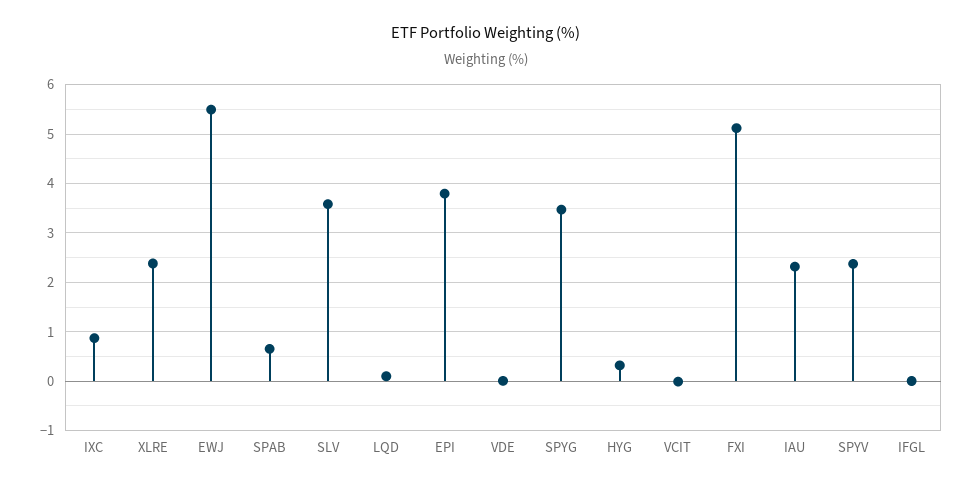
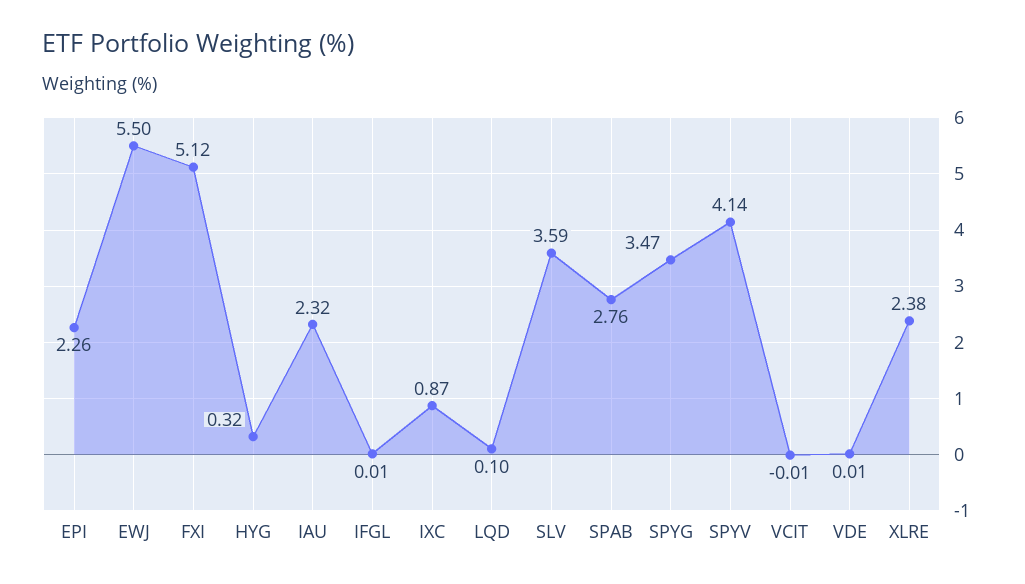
  {
    "IXC": 0.87,
    "XLRE": 2.38,
    "EWJ": 5.5,
-   "SPAB": 0.6,
+   "SPAB": 2.76,
    "SLV": 3.59,
    "LQD": 0.1,
-   "EPI": 3.8,
+   "EPI": 2.26,
    "VDE": 0.01,
    "SPYG": 3.47,
    "HYG": 0.32,
    "VCIT": -0.01,
    "FXI": 5.12,
    "IAU": 2.32,
-   "SPYV": 2.4,
+   "SPYV": 4.14,
    "IFGL": 0.01
  }

